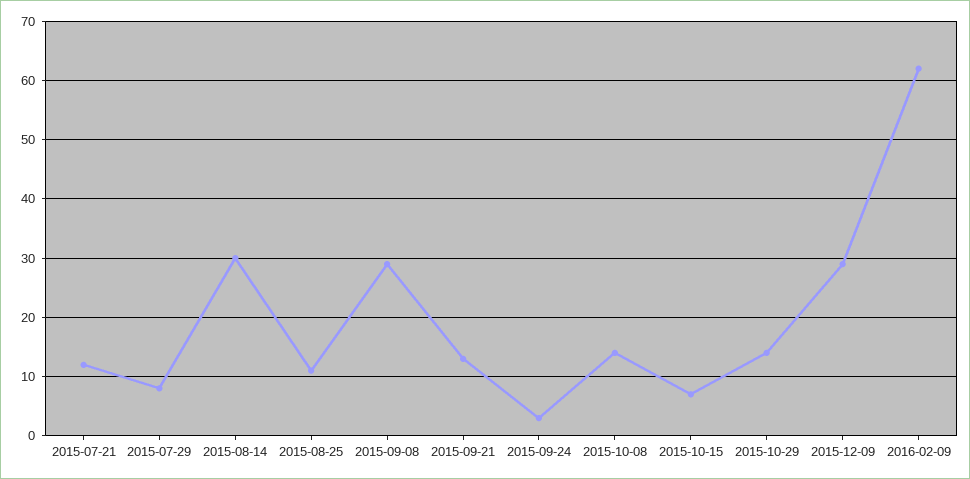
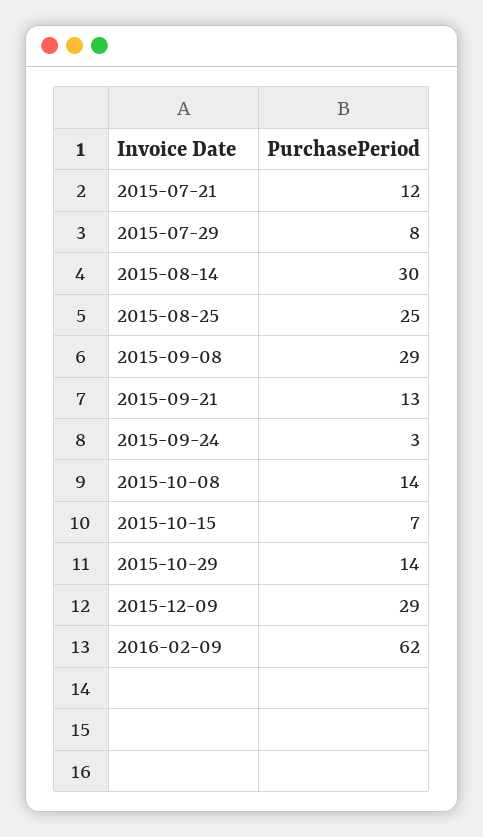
  {
    "2015-07-21": 12,
    "2015-07-29": 8,
    "2015-08-14": 30,
-   "2015-08-25": 10,
+   "2015-08-25": 25,
    "2015-09-08": 29,
    "2015-09-21": 13,
    "2015-09-24": 3,
    "2015-10-08": 14,
    "2015-10-15": 7,
    "2015-10-29": 14,
    "2015-12-09": 29,
    "2016-02-09": 62
  }

